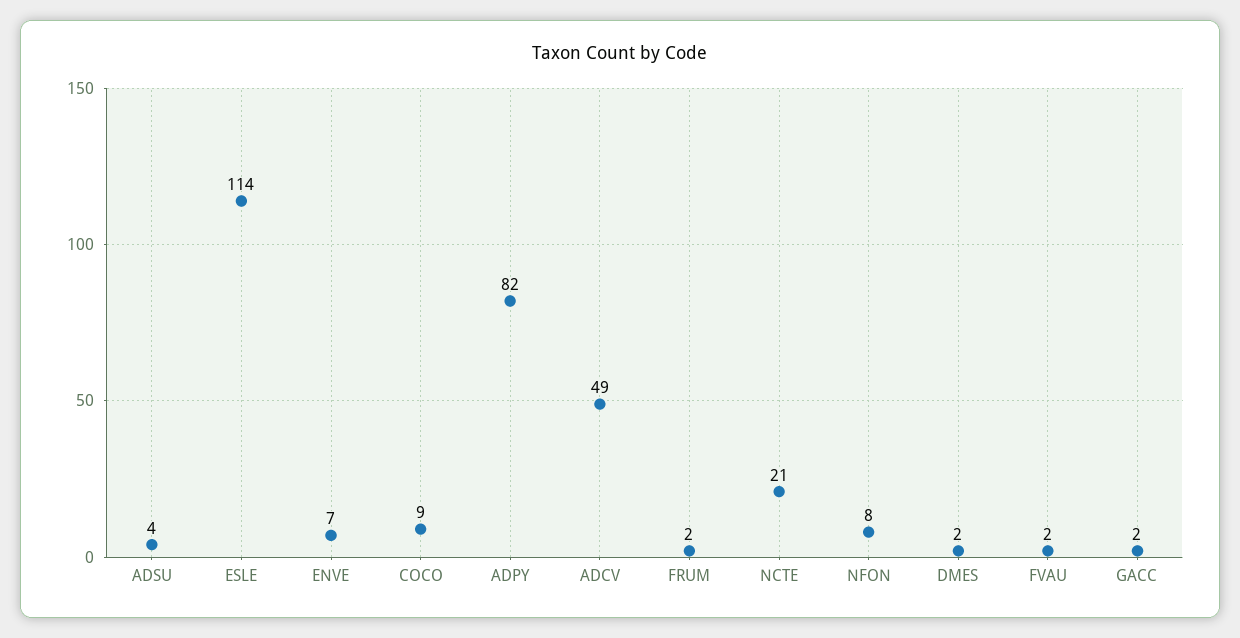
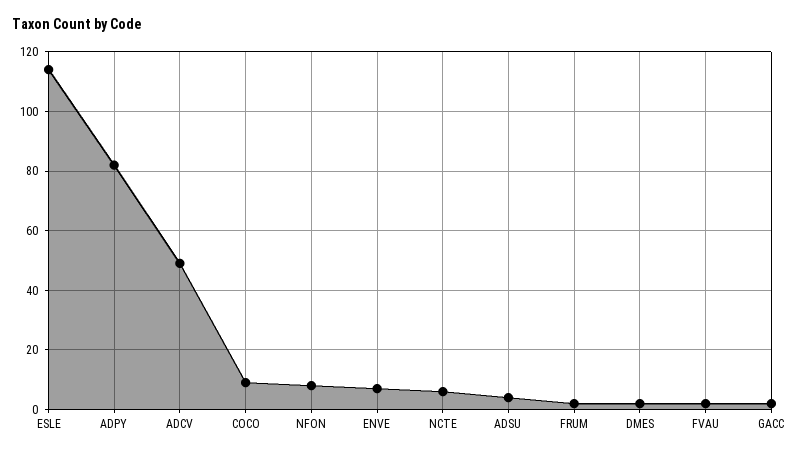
  {
    "ADSU": 4,
    "ESLE": 114,
    "ENVE": 7,
    "COCO": 9,
    "ADPY": 82,
    "ADCV": 49,
    "FRUM": 2,
-   "NCTE": 21,
+   "NCTE": 5,
    "NFON": 8,
    "DMES": 2,
    "FVAU": 2,
    "GACC": 2
  }

